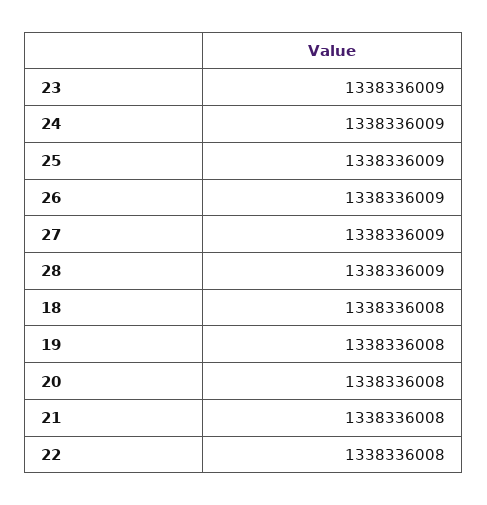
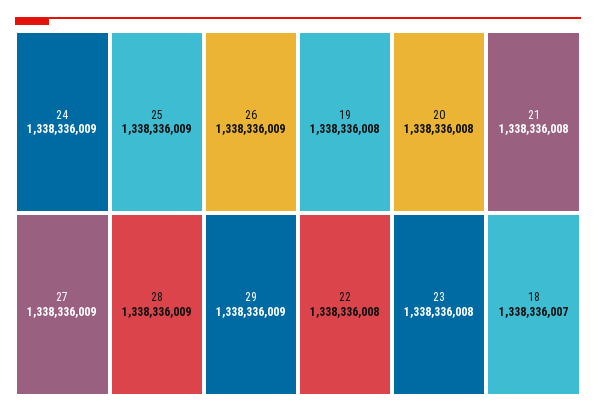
  {
-   "23": 1338336009,
+   "23": 1338336008,
    "24": 1338336009,
    "25": 1338336009,
    "26": 1338336009,
    "27": 1338336009,
    "28": 1338336009,
-   "18": 1338336008,
+   "18": 1338336007,
    "19": 1338336008,
    "20": 1338336008,
    "21": 1338336008,
-   "22": 1338336008
+   "22": 1338336008,
+   "29": 1338336009
  }

